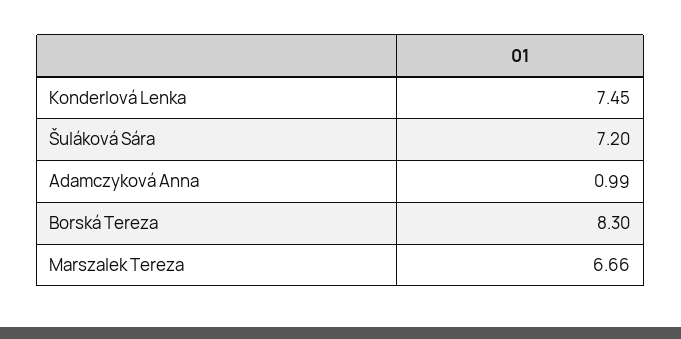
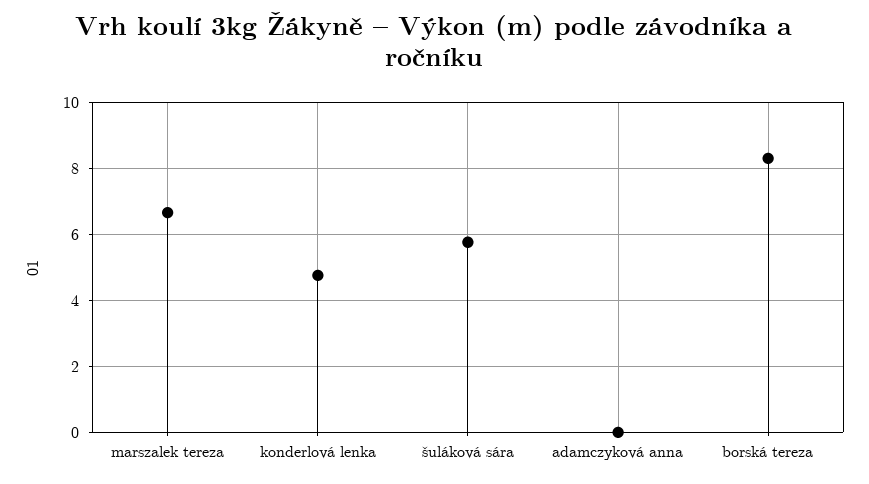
  {
-   "Konderlová Lenka": 7.45,
+   "Konderlová Lenka": 4.8,
-   "Šuláková Sára": 7.2,
+   "Šuláková Sára": 5.8,
-   "Adamczyková Anna": 0.99,
+   "Adamczyková Anna": 0,
    "Borská Tereza": 8.3,
    "Marszalek Tereza": 6.66
  }

